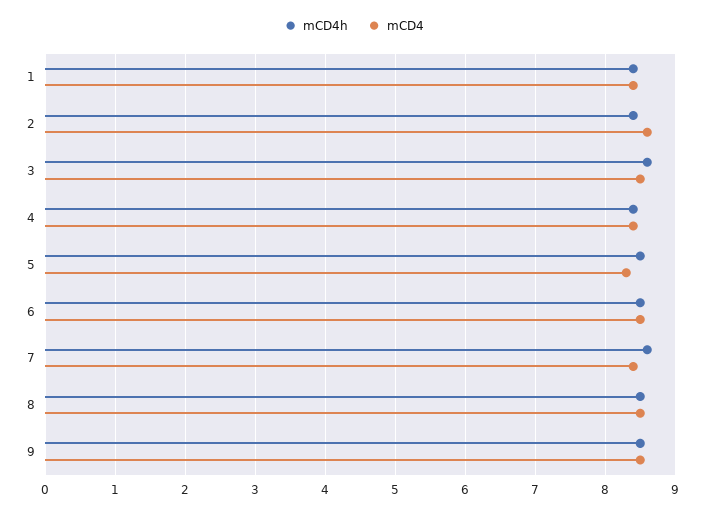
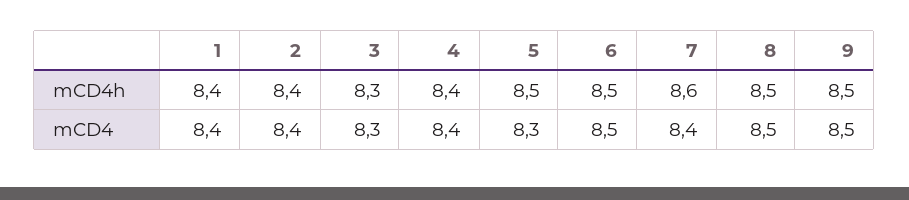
  {
    "mCD4h": {
      "1": 8.4,
      "2": 8.4,
-     "3": 8.6,
+     "3": 8.3,
      "4": 8.4,
      "5": 8.5,
      "6": 8.5,
      "7": 8.6,
      "8": 8.5,
      "9": 8.5
    },
    "mCD4": {
      "1": 8.4,
-     "2": 8.6,
+     "2": 8.4,
-     "3": 8.5,
+     "3": 8.3,
      "4": 8.4,
      "5": 8.3,
      "6": 8.5,
      "7": 8.4,
      "8": 8.5,
      "9": 8.5
    }
  }

